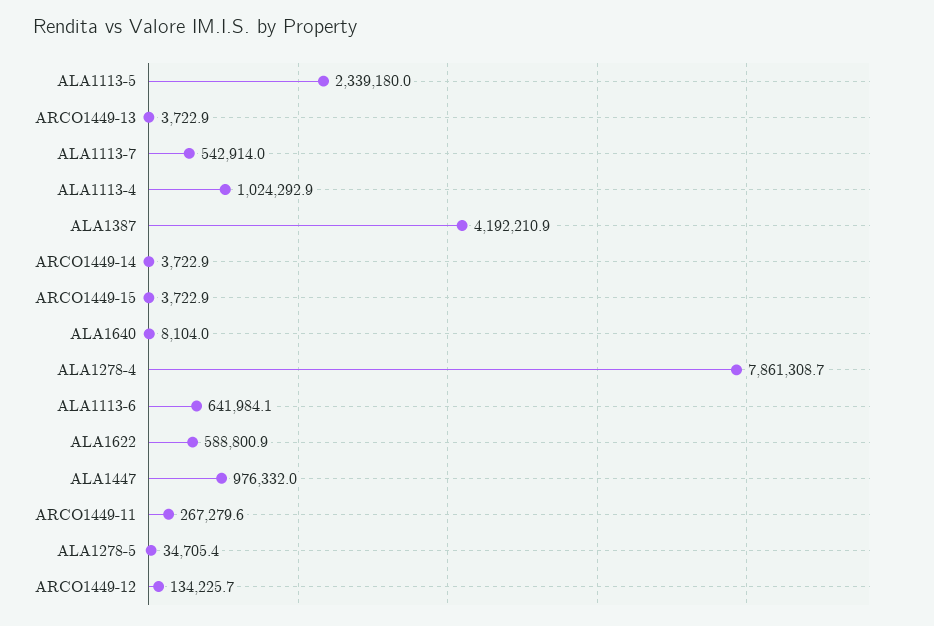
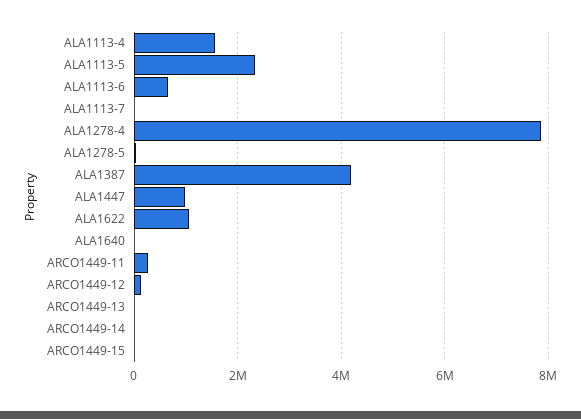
  {
    "ALA1113-5": 2339180,
    "ARCO1449-13": 3722.9,
-   "ALA1113-7": 542914,
+   "ALA1113-7": 0,
-   "ALA1113-4": 1024292.9,
+   "ALA1113-4": 1600000,
    "ALA1387": 4192210.9,
    "ARCO1449-14": 3722.9,
    "ARCO1449-15": 3722.9,
    "ALA1640": 8104,
    "ALA1278-4": 7861308.7,
    "ALA1113-6": 641984.1,
-   "ALA1622": 588800.9,
+   "ALA1622": 1000000,
    "ALA1447": 976332,
    "ARCO1449-11": 267279.6,
    "ALA1278-5": 34705.4,
    "ARCO1449-12": 134225.7
  }

